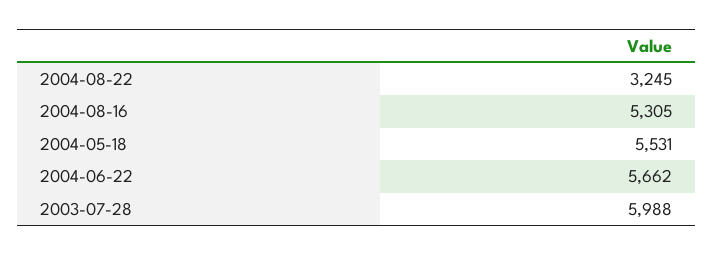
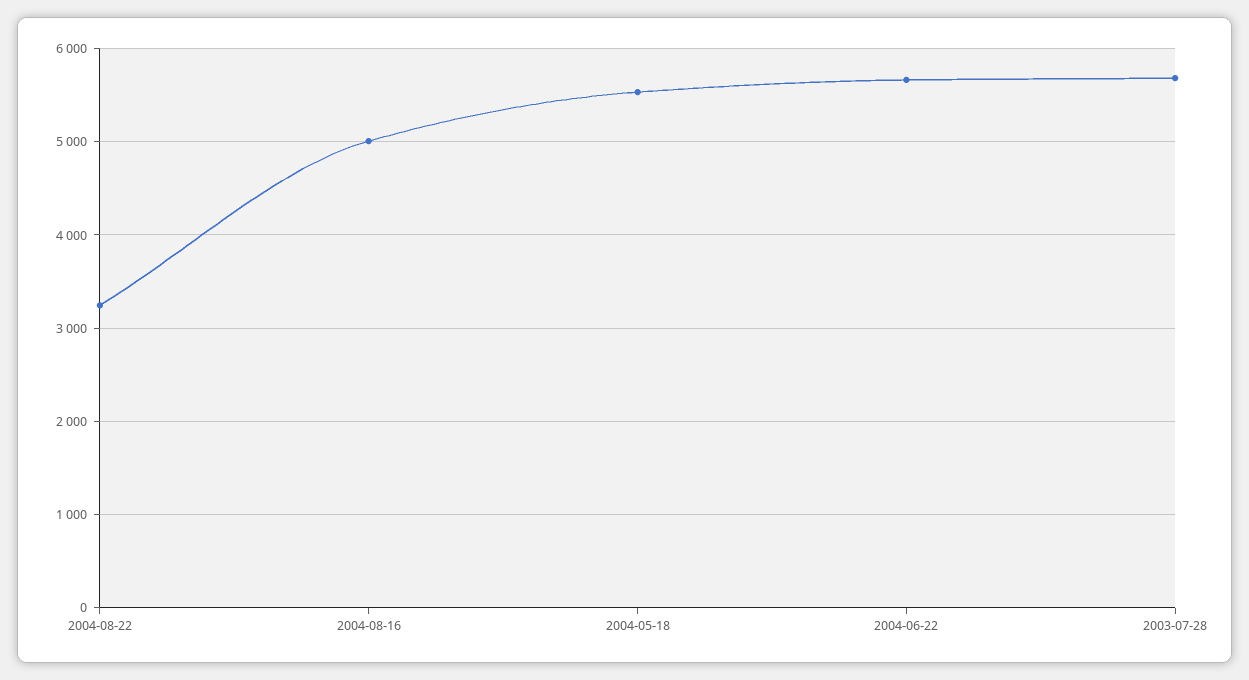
  {
    "2004-08-22": 3245,
-   "2004-08-16": 5305,
+   "2004-08-16": 5000,
    "2004-05-18": 5531,
    "2004-06-22": 5662,
-   "2003-07-28": 5988
+   "2003-07-28": 5700
  }

